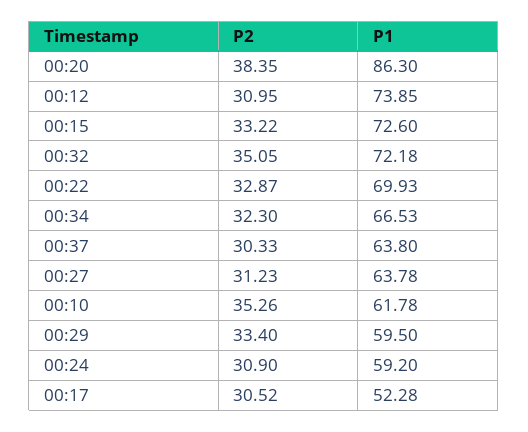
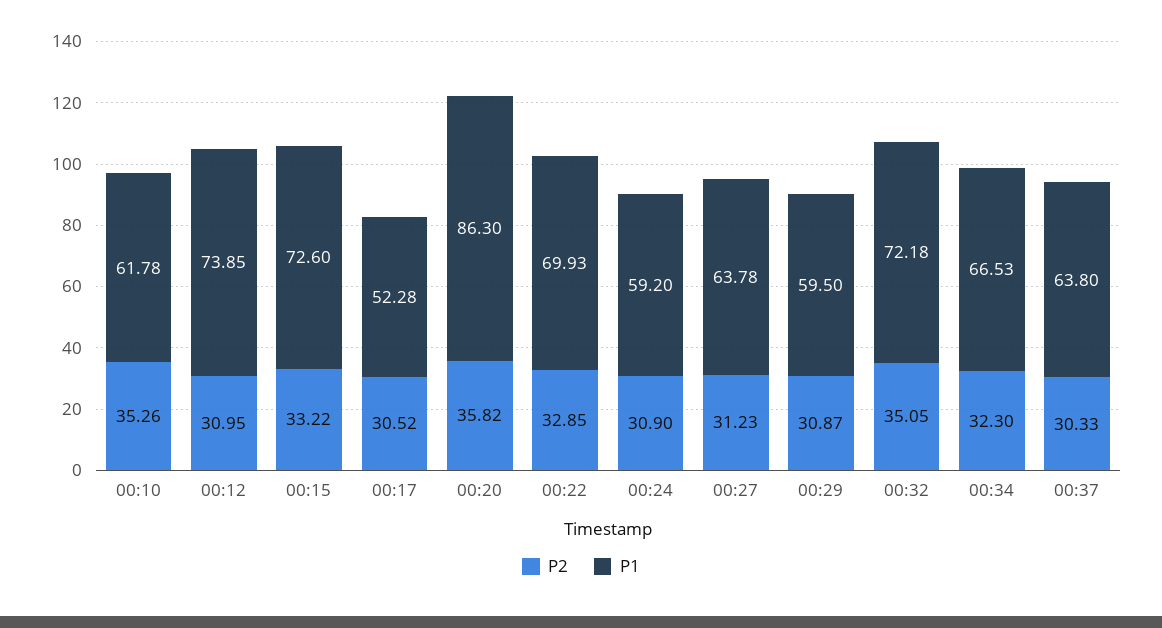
  {
    "P2": {
-     "00:20": 38.35,
+     "00:20": 35.82,
      "00:12": 30.95,
      "00:15": 33.22,
      "00:32": 35.05,
-     "00:22": 32.87,
+     "00:22": 32.85,
      "00:34": 32.3,
      "00:37": 30.33,
      "00:27": 31.23,
      "00:10": 35.26,
-     "00:29": 33.4,
+     "00:29": 30.87,
      "00:24": 30.9,
      "00:17": 30.52
    },
    "P1": {
      "00:20": 86.3,
      "00:12": 73.85,
      "00:15": 72.6,
      "00:32": 72.18,
      "00:22": 69.93,
      "00:34": 66.53,
      "00:37": 63.8,
      "00:27": 63.78,
      "00:10": 61.78,
      "00:29": 59.5,
      "00:24": 59.2,
      "00:17": 52.28
    }
  }

